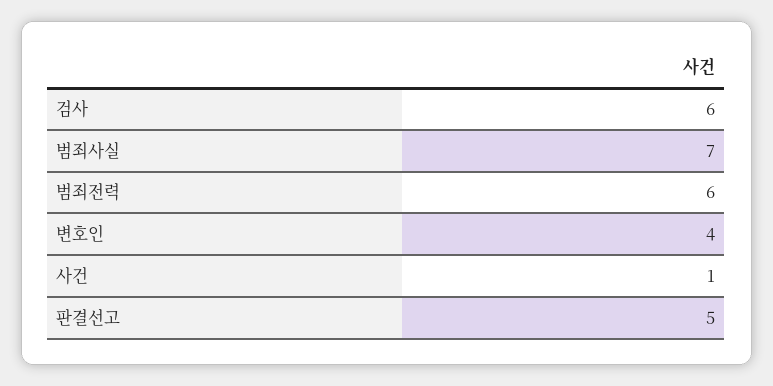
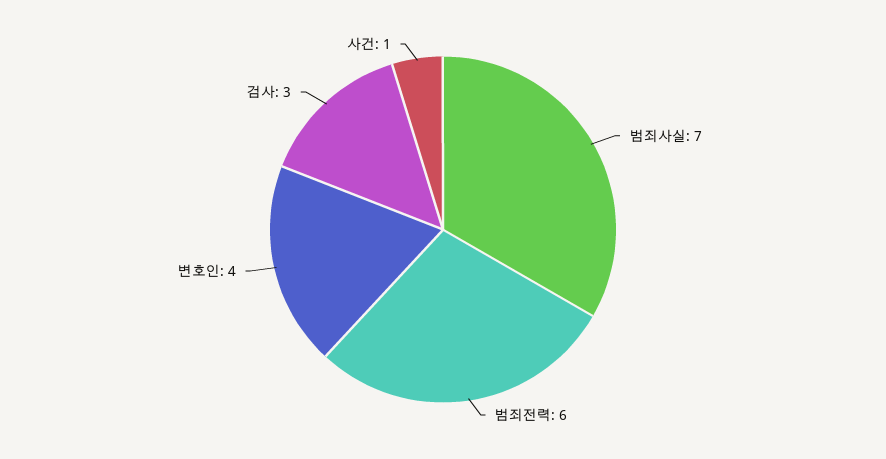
  {
-   "검사": 6,
+   "검사": 3,
    "범죄사실": 7,
    "범죄전력": 6,
    "변호인": 4,
-   "사건": 1,
+   "사건": 1
-   "판결선고": 5
  }

